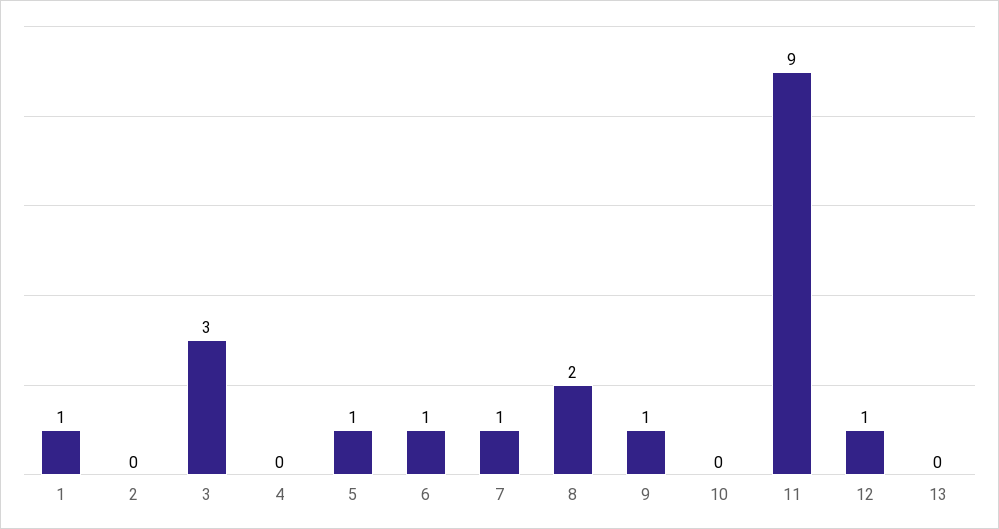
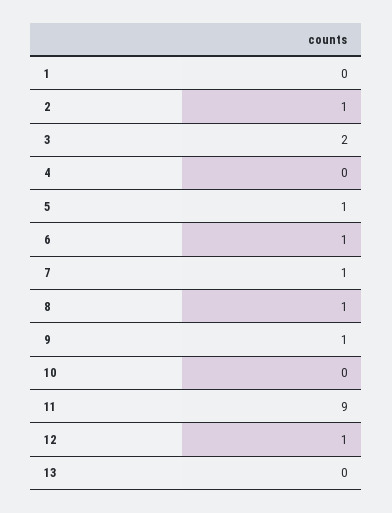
  {
-   "1": 1,
+   "1": 0,
-   "2": 0,
+   "2": 1,
-   "3": 3,
+   "3": 2,
    "4": 0,
    "5": 1,
    "6": 1,
    "7": 1,
-   "8": 2,
+   "8": 1,
    "9": 1,
    "10": 0,
    "11": 9,
    "12": 1,
    "13": 0
  }

